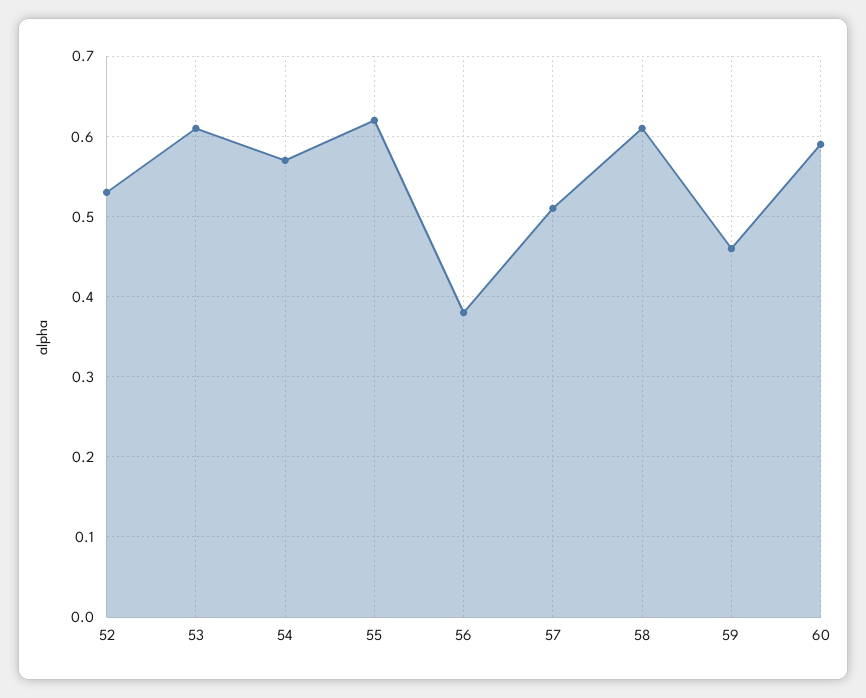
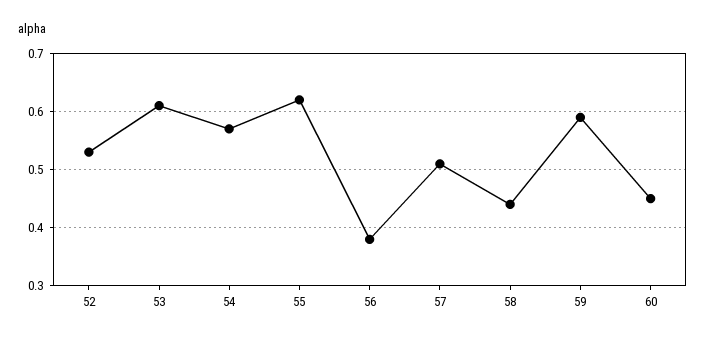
  {
    "52": 0.53,
    "53": 0.61,
    "54": 0.57,
    "55": 0.62,
    "56": 0.38,
    "57": 0.51,
-   "58": 0.61,
+   "58": 0.45,
-   "59": 0.46,
+   "59": 0.6,
-   "60": 0.59
+   "60": 0.45
  }

